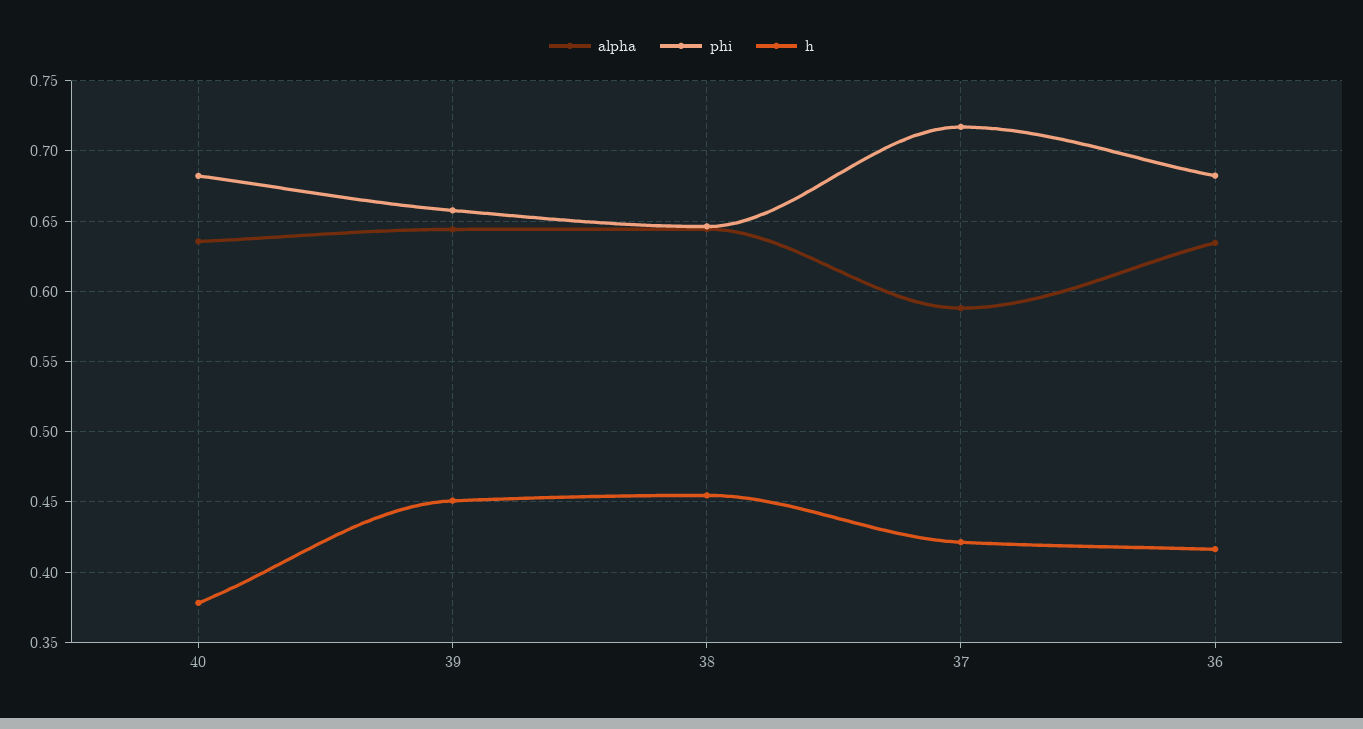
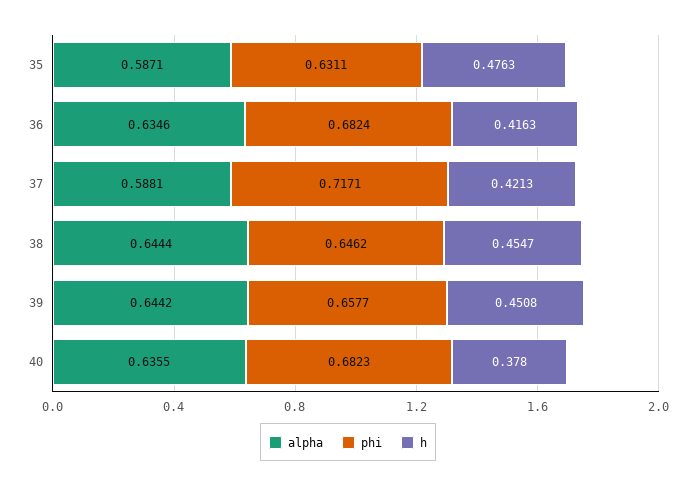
  {
    "alpha": {
      "40": 0.6355,
      "39": 0.6442,
      "38": 0.6444,
      "37": 0.5881,
-     "36": 0.6346
+     "36": 0.6346,
+     "35": 0.5871
    },
    "phi": {
      "40": 0.6823,
      "39": 0.6577,
      "38": 0.6462,
      "37": 0.7171,
-     "36": 0.6824
+     "36": 0.6824,
+     "35": 0.6311
    },
    "h": {
      "40": 0.378,
      "39": 0.4508,
      "38": 0.4547,
      "37": 0.4213,
-     "36": 0.4163
+     "36": 0.4163,
+     "35": 0.4763
    }
  }

